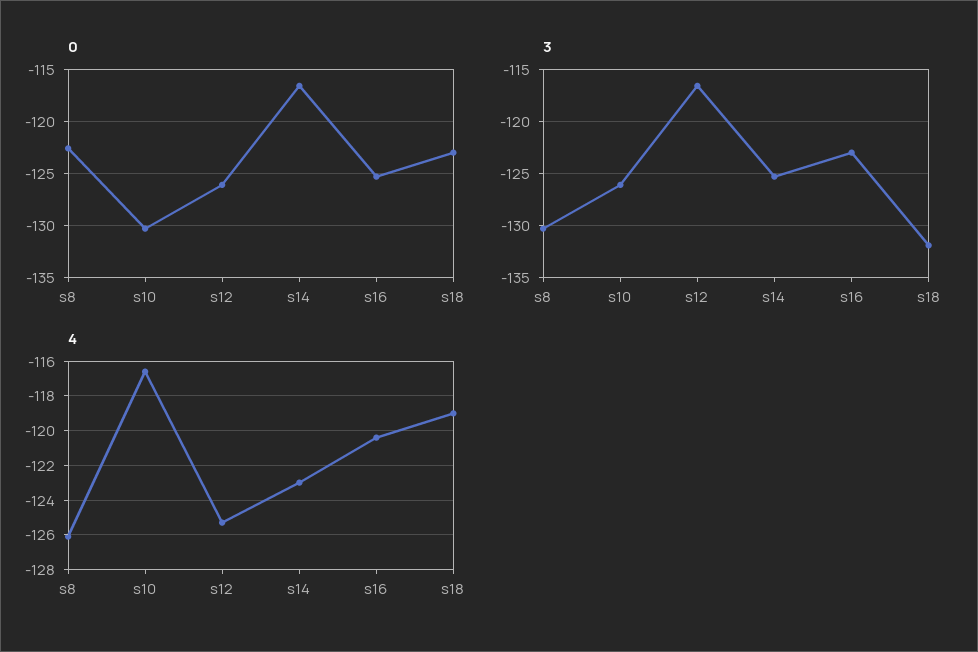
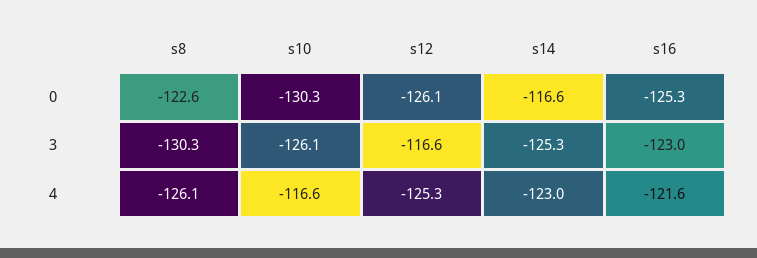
  {
    "0": {
      "s8": -122.6,
      "s10": -130.3,
      "s12": -126.1,
      "s14": -116.6,
-     "s16": -125.3,
+     "s16": -125.3
-     "s18": -123
    },
    "3": {
      "s8": -130.3,
      "s10": -126.1,
      "s12": -116.6,
      "s14": -125.3,
-     "s16": -123,
+     "s16": -123
-     "s18": -132
    },
    "4": {
      "s8": -126.1,
      "s10": -116.6,
      "s12": -125.3,
      "s14": -123,
-     "s16": -120.5,
+     "s16": -121.6
-     "s18": -119
    }
  }

